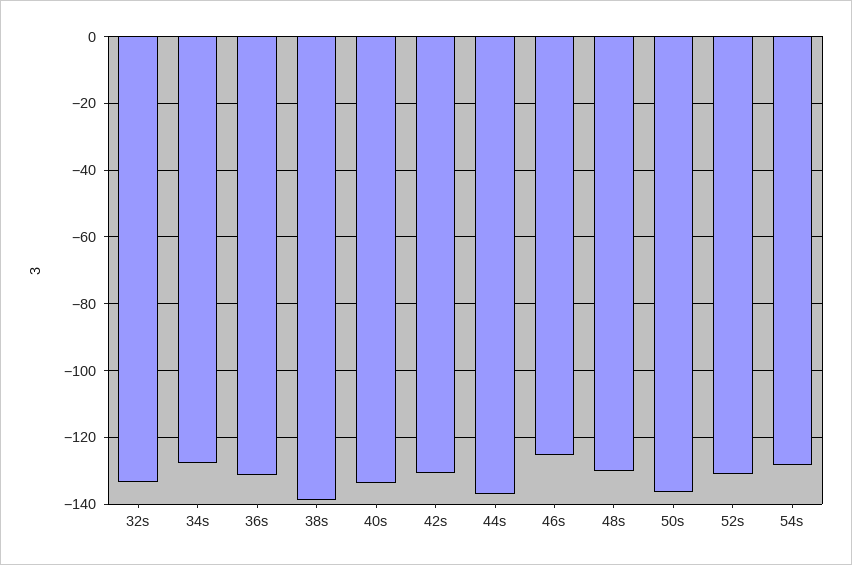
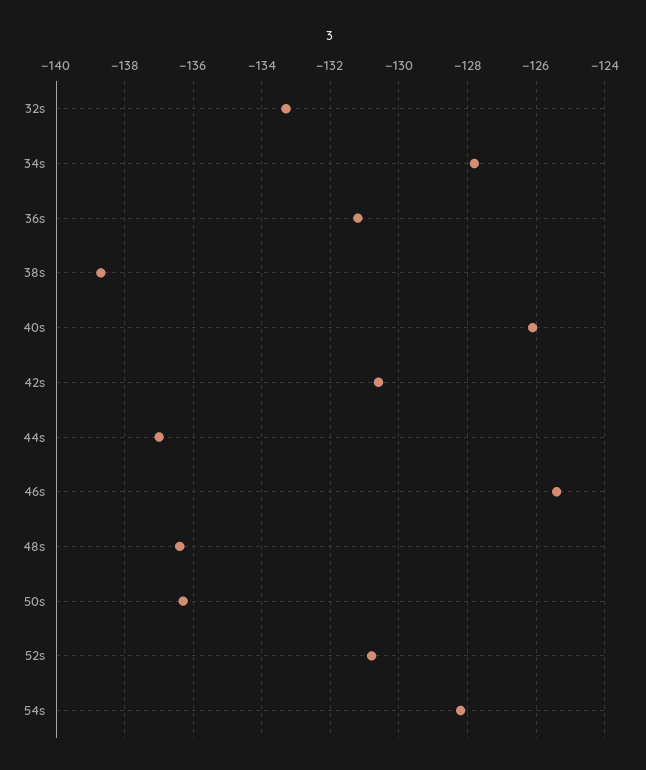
  {
    "32s": -133.5,
    "34s": -128,
    "36s": -131,
    "38s": -138.5,
-   "40s": -134,
+   "40s": -126,
    "42s": -130.5,
    "44s": -137,
    "46s": -125.5,
-   "48s": -130,
+   "48s": -136.5,
    "50s": -136.5,
    "52s": -131,
    "54s": -128
  }

